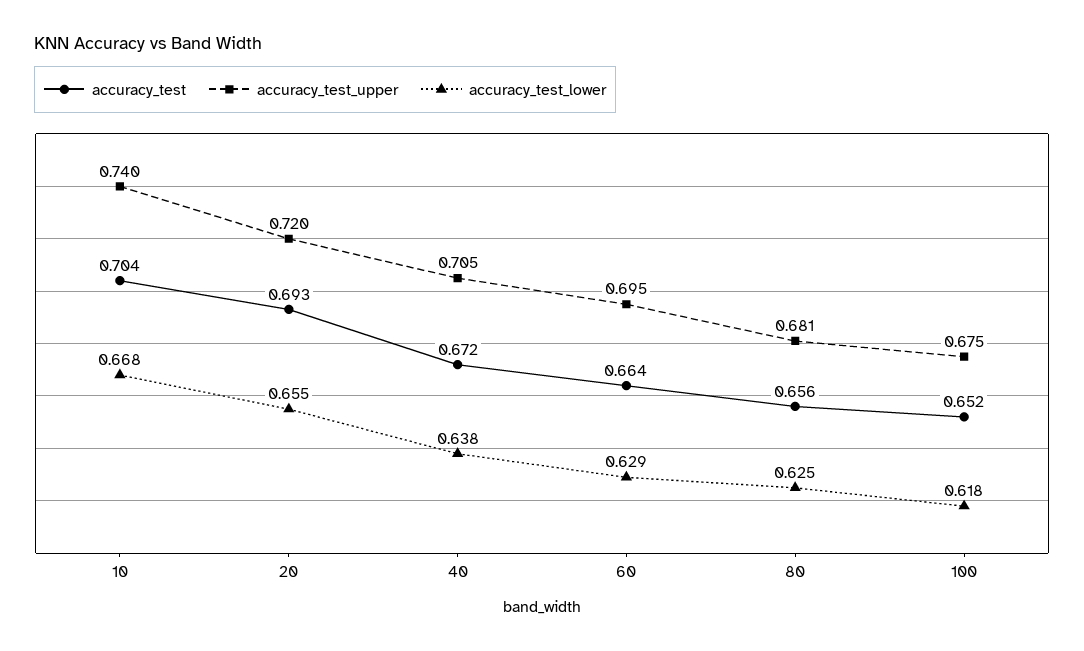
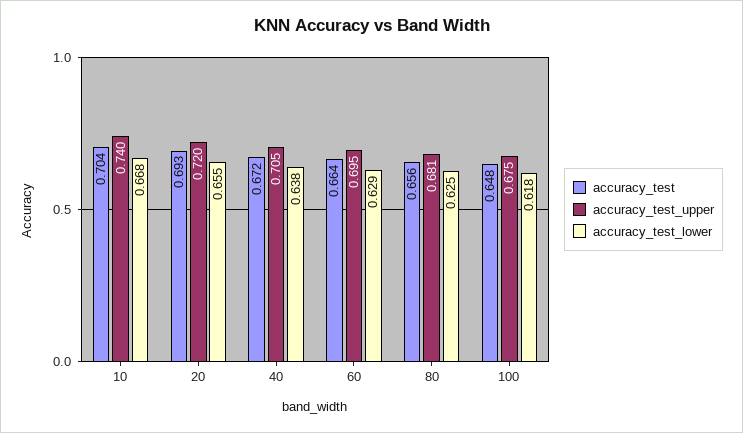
  {
    "accuracy_test": {
      "10": 0.704,
      "20": 0.693,
      "40": 0.672,
      "60": 0.664,
      "80": 0.656,
-     "100": 0.652
+     "100": 0.648
    },
    "accuracy_test_upper": {
      "10": 0.74,
      "20": 0.72,
      "40": 0.705,
      "60": 0.695,
      "80": 0.681,
      "100": 0.675
    },
    "accuracy_test_lower": {
      "10": 0.668,
      "20": 0.655,
      "40": 0.638,
      "60": 0.629,
      "80": 0.625,
      "100": 0.618
    }
  }

